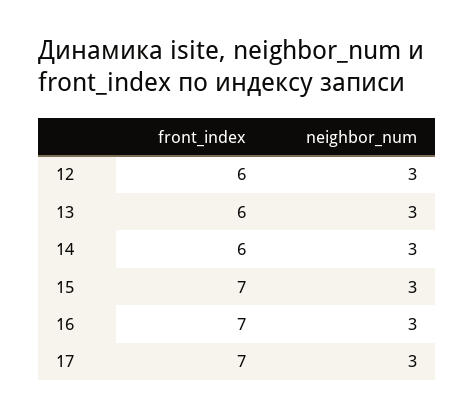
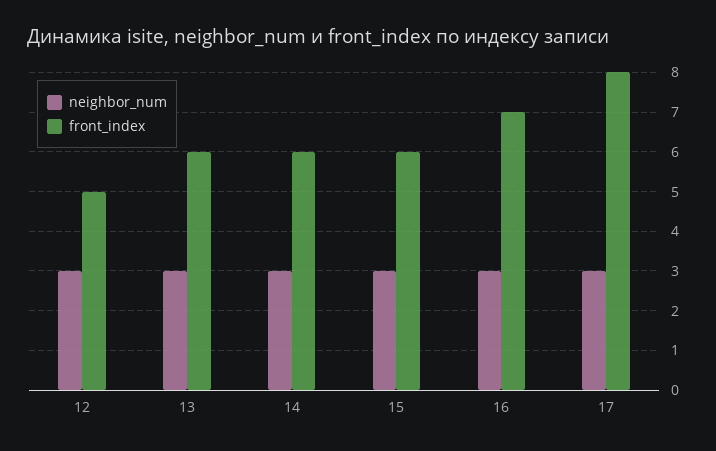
  {
    "front_index": {
-     "12": 6,
+     "12": 5,
      "13": 6,
      "14": 6,
-     "15": 7,
+     "15": 6,
      "16": 7,
-     "17": 7
+     "17": 8
    },
    "neighbor_num": {
      "12": 3,
      "13": 3,
      "14": 3,
      "15": 3,
      "16": 3,
      "17": 3
    }
  }

